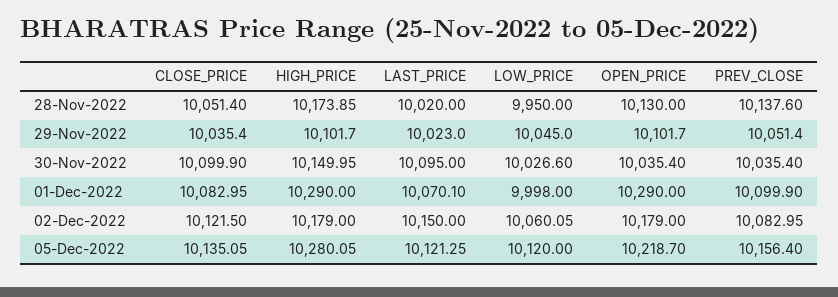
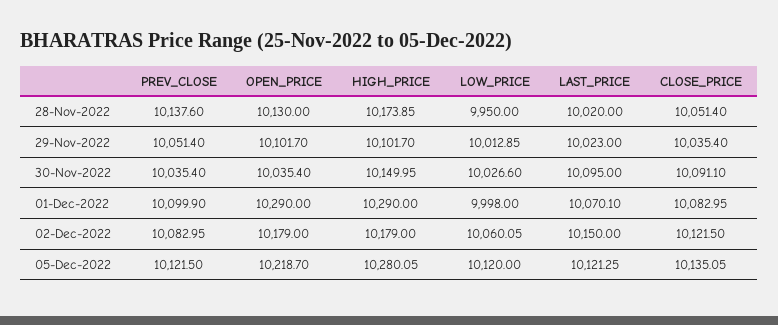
  {
    "CLOSE_PRICE": {
      "28-Nov-2022": 10051.4,
      "29-Nov-2022": 10035.4,
-     "30-Nov-2022": 10099.9,
+     "30-Nov-2022": 10091.1,
      "01-Dec-2022": 10082.95,
      "02-Dec-2022": 10121.5,
      "05-Dec-2022": 10135.05
    },
    "HIGH_PRICE": {
      "28-Nov-2022": 10173.85,
      "29-Nov-2022": 10101.7,
      "30-Nov-2022": 10149.95,
      "01-Dec-2022": 10290,
      "02-Dec-2022": 10179,
      "05-Dec-2022": 10280.05
    },
    "LAST_PRICE": {
      "28-Nov-2022": 10020,
      "29-Nov-2022": 10023,
      "30-Nov-2022": 10095,
      "01-Dec-2022": 10070.1,
      "02-Dec-2022": 10150,
      "05-Dec-2022": 10121.25
    },
    "LOW_PRICE": {
      "28-Nov-2022": 9950,
-     "29-Nov-2022": 10045,
+     "29-Nov-2022": 10012.85,
      "30-Nov-2022": 10026.6,
      "01-Dec-2022": 9998,
      "02-Dec-2022": 10060.05,
      "05-Dec-2022": 10120
    },
    "OPEN_PRICE": {
      "28-Nov-2022": 10130,
      "29-Nov-2022": 10101.7,
      "30-Nov-2022": 10035.4,
      "01-Dec-2022": 10290,
      "02-Dec-2022": 10179,
      "05-Dec-2022": 10218.7
    },
    "PREV_CLOSE": {
      "28-Nov-2022": 10137.6,
      "29-Nov-2022": 10051.4,
      "30-Nov-2022": 10035.4,
      "01-Dec-2022": 10099.9,
      "02-Dec-2022": 10082.95,
-     "05-Dec-2022": 10156.4
+     "05-Dec-2022": 10121.5
    }
  }

